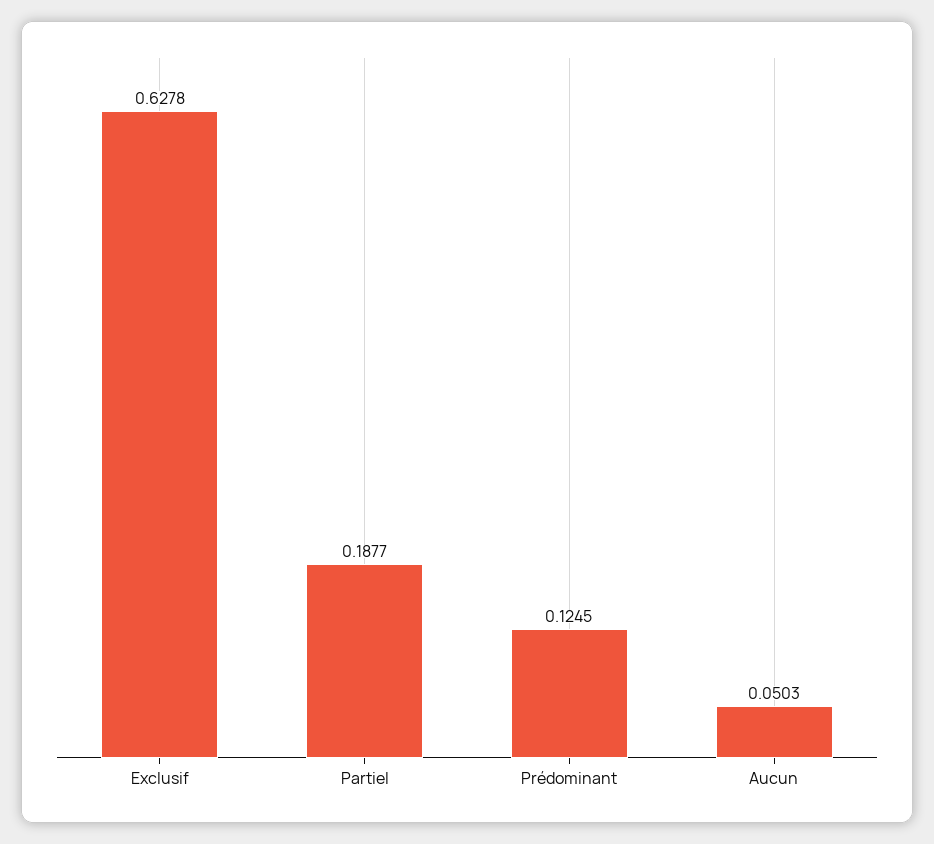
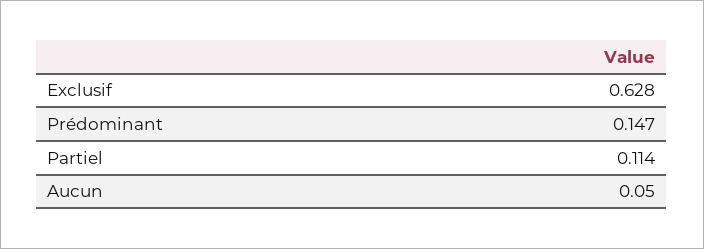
  {
    "Exclusif": 0.6278,
-   "Partiel": 0.1877,
+   "Partiel": 0.114,
-   "Prédominant": 0.1245,
+   "Prédominant": 0.147,
    "Aucun": 0.0503
  }

